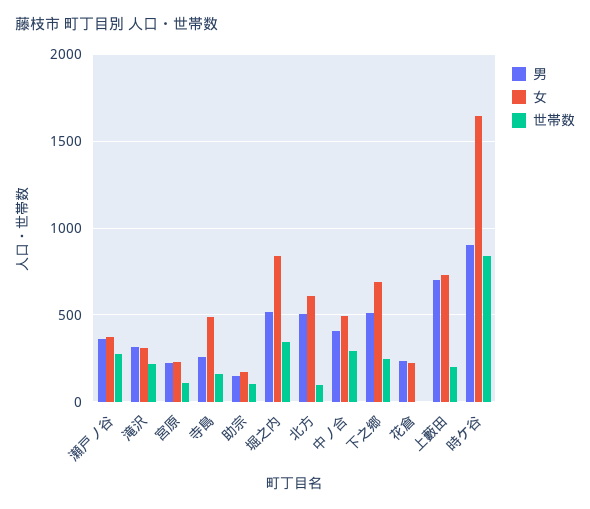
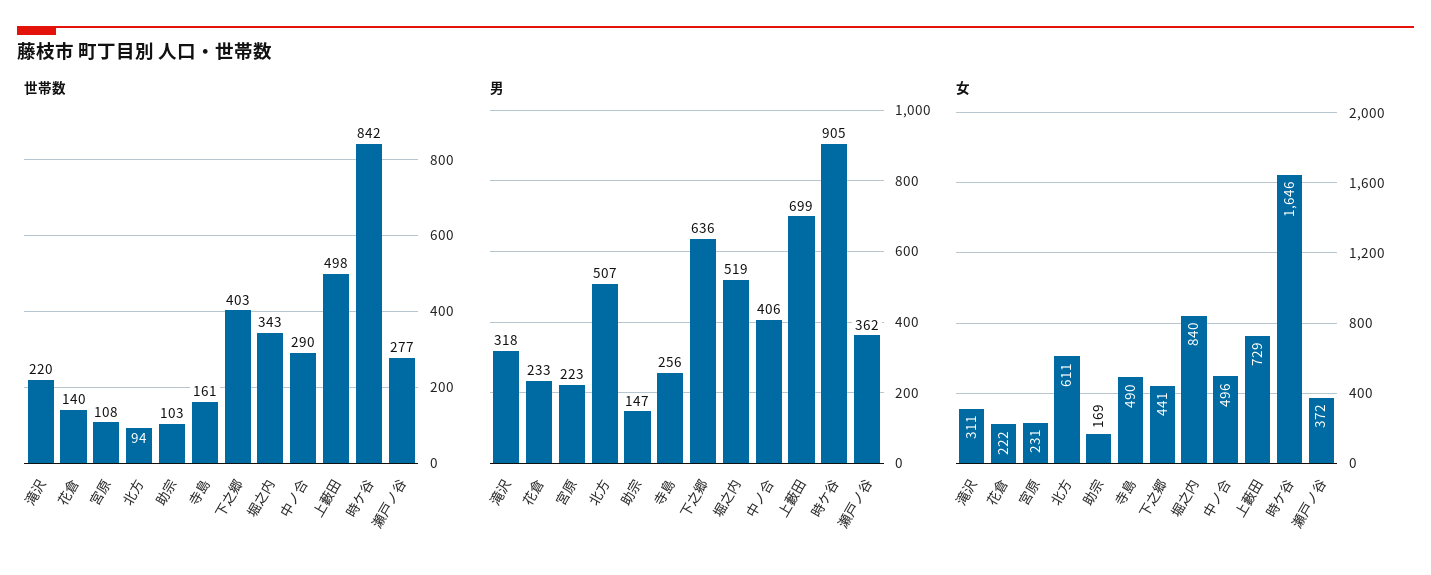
  {
    "男": {
      "瀬戸ノ谷": 362,
      "滝沢": 318,
      "宮原": 223,
      "寺島": 256,
      "助宗": 147,
      "堀之内": 519,
      "北方": 507,
      "中ノ合": 406,
-     "下之郷": 500,
+     "下之郷": 636,
      "花倉": 233,
      "上藪田": 699,
      "時ケ谷": 905
    },
    "女": {
      "瀬戸ノ谷": 372,
      "滝沢": 311,
      "宮原": 231,
      "寺島": 490,
      "助宗": 169,
      "堀之内": 840,
      "北方": 611,
      "中ノ合": 496,
-     "下之郷": 700,
+     "下之郷": 441,
      "花倉": 222,
      "上藪田": 729,
      "時ケ谷": 1646
    },
    "世帯数": {
      "瀬戸ノ谷": 277,
      "滝沢": 220,
      "宮原": 108,
      "寺島": 161,
      "助宗": 103,
      "堀之内": 343,
      "北方": 94,
      "中ノ合": 290,
-     "下之郷": 250,
+     "下之郷": 403,
-     "花倉": 0,
+     "花倉": 140,
-     "上藪田": 200,
+     "上藪田": 498,
      "時ケ谷": 842
    }
  }

